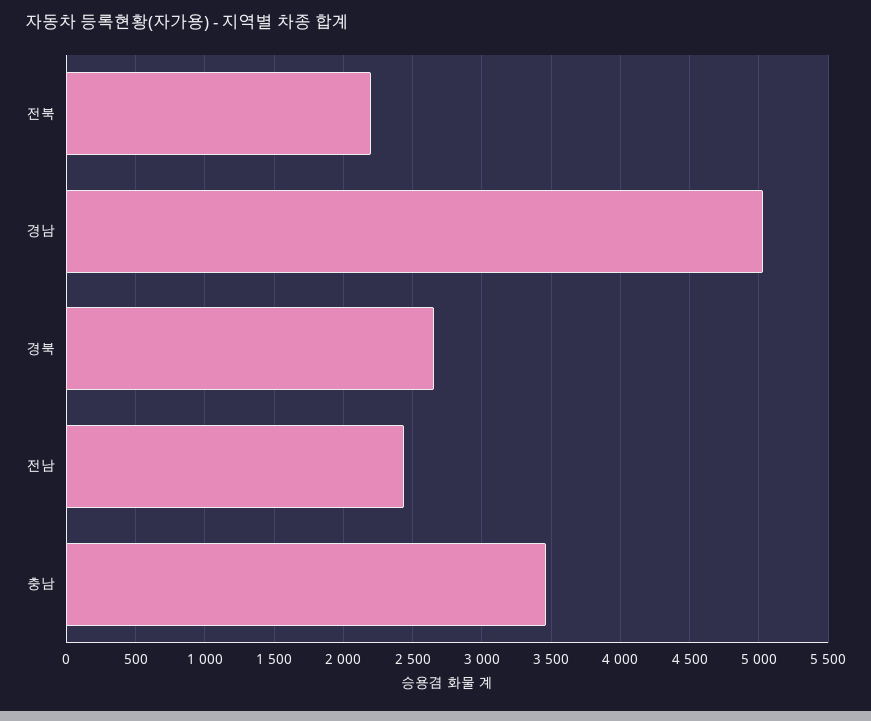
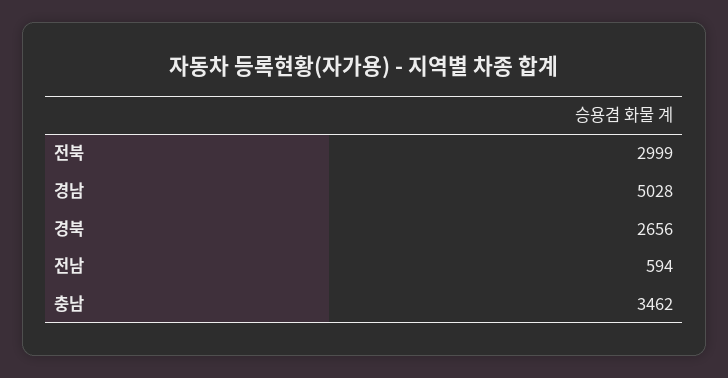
  {
-   "전북": 2200,
+   "전북": 2999,
    "경남": 5028,
    "경북": 2656,
-   "전남": 2450,
+   "전남": 594,
    "충남": 3462
  }

